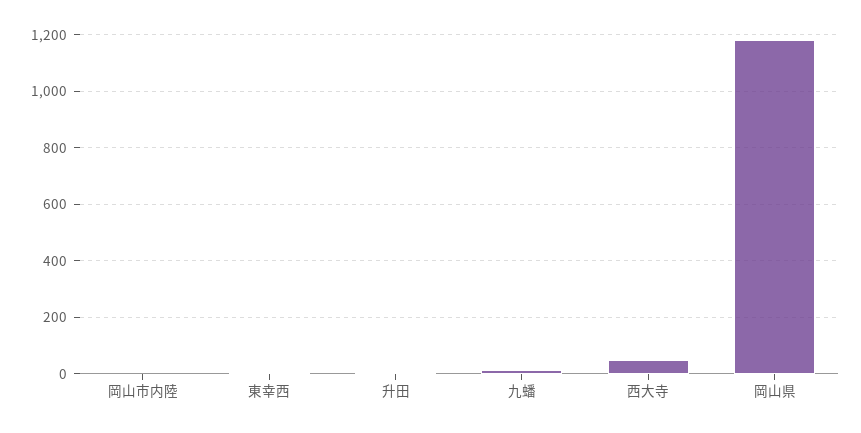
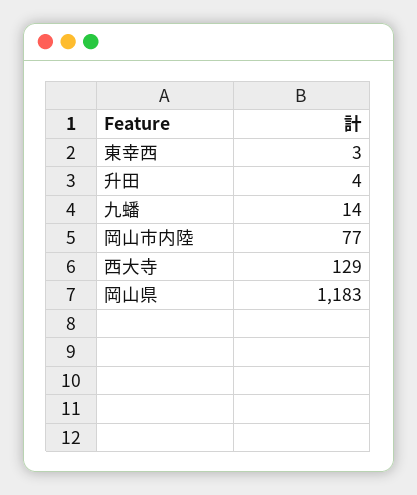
  {
-   "岡山市内陸": 0,
+   "岡山市内陸": 77,
    "東幸西": 3,
    "升田": 4,
    "九蟠": 14,
-   "西大寺": 50,
+   "西大寺": 129,
    "岡山県": 1183
  }

